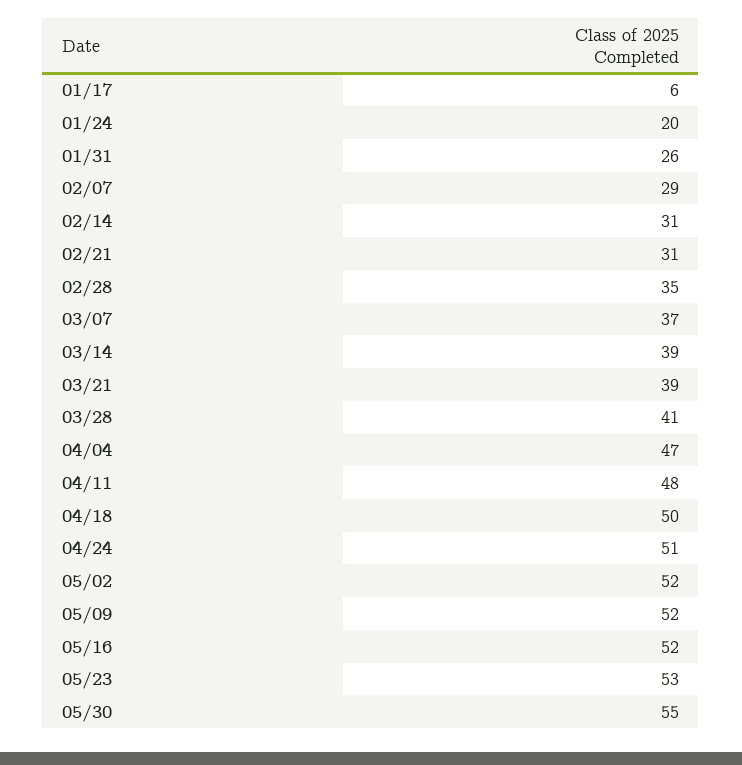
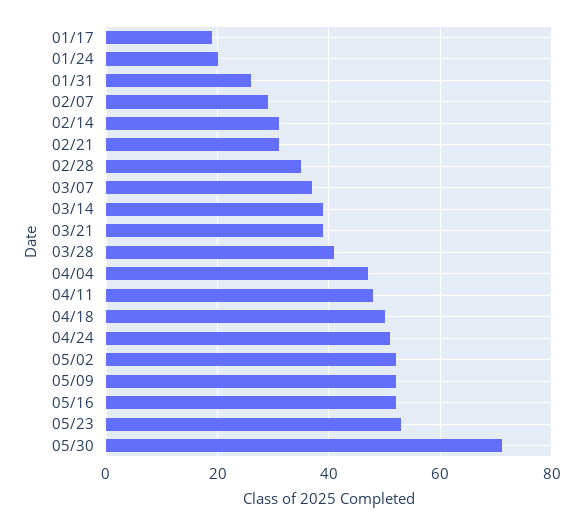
  {
-   "01/17": 6,
+   "01/17": 20,
    "01/24": 20,
    "01/31": 26,
    "02/07": 29,
    "02/14": 31,
    "02/21": 31,
    "02/28": 35,
    "03/07": 37,
    "03/14": 39,
    "03/21": 39,
    "03/28": 41,
    "04/04": 47,
    "04/11": 48,
    "04/18": 50,
    "04/24": 51,
    "05/02": 52,
    "05/09": 52,
    "05/16": 52,
    "05/23": 53,
-   "05/30": 55
+   "05/30": 70
  }

